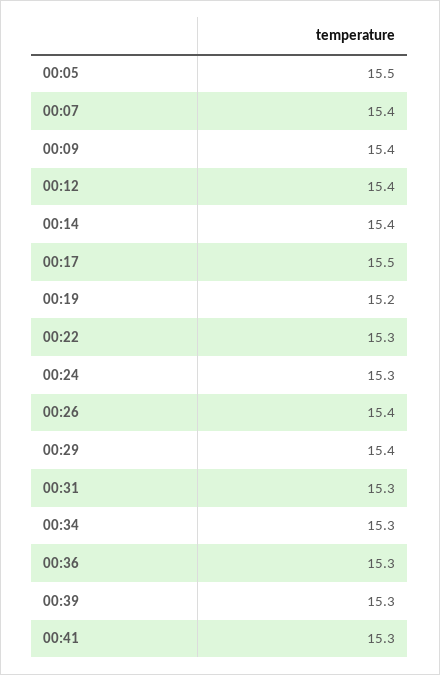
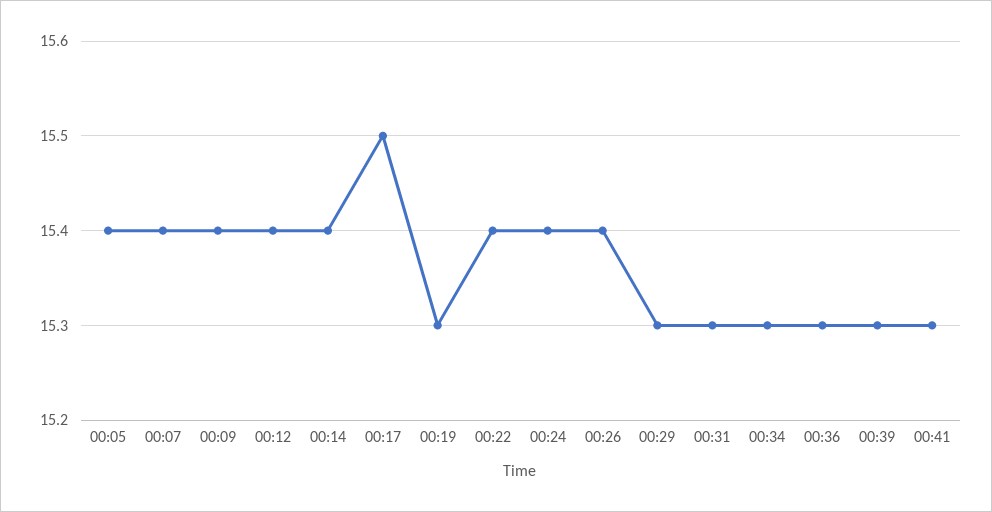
  {
-   "00:05": 15.5,
+   "00:05": 15.4,
    "00:07": 15.4,
    "00:09": 15.4,
    "00:12": 15.4,
    "00:14": 15.4,
    "00:17": 15.5,
-   "00:19": 15.2,
+   "00:19": 15.3,
-   "00:22": 15.3,
+   "00:22": 15.4,
-   "00:24": 15.3,
+   "00:24": 15.4,
    "00:26": 15.4,
-   "00:29": 15.4,
+   "00:29": 15.3,
    "00:31": 15.3,
    "00:34": 15.3,
    "00:36": 15.3,
    "00:39": 15.3,
    "00:41": 15.3
  }

